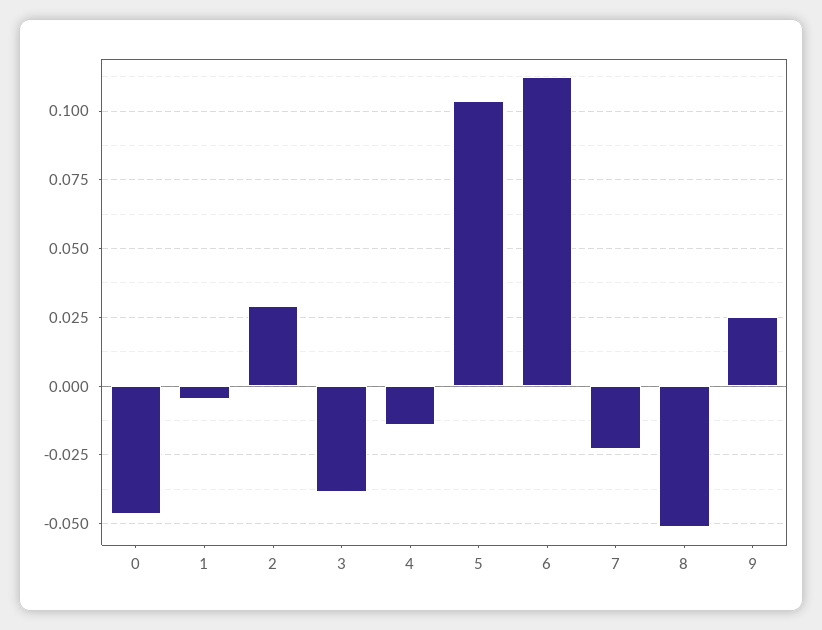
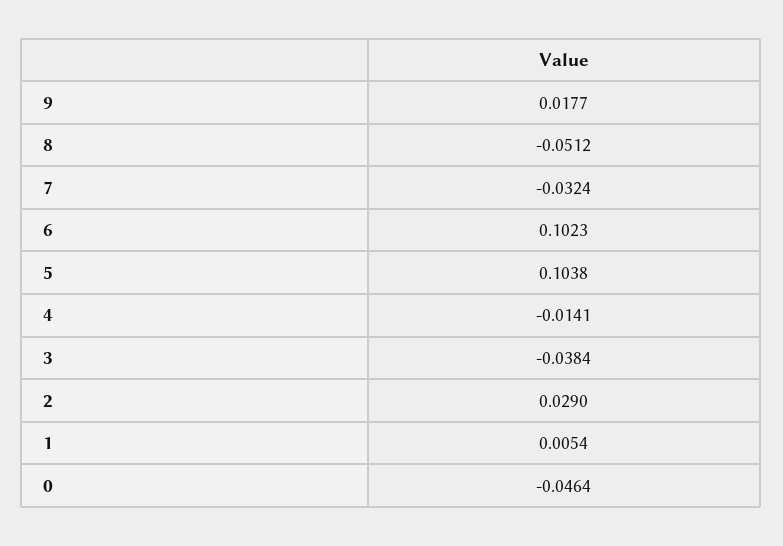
  {
    "0": -0.0464,
-   "1": -0.005,
+   "1": 0.0054,
    "2": 0.029,
    "3": -0.0384,
    "4": -0.0141,
    "5": 0.1038,
-   "6": 0.1125,
+   "6": 0.1023,
-   "7": -0.0225,
+   "7": -0.0324,
    "8": -0.0512,
-   "9": 0.025
+   "9": 0.0177
  }

